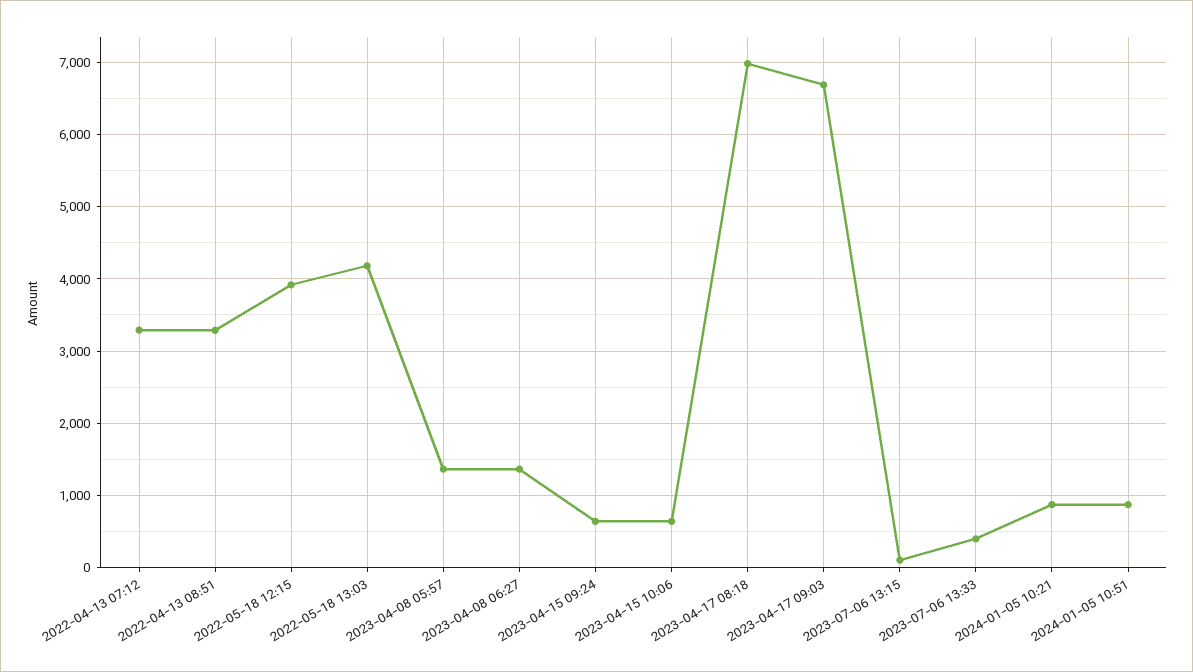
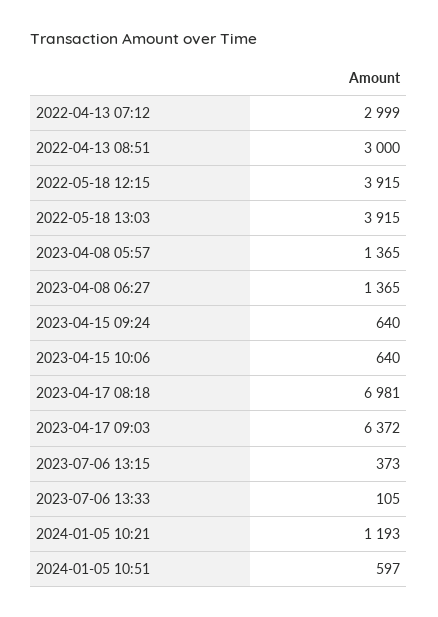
  {
-   "2022-04-13 07:12": 3300,
+   "2022-04-13 07:12": 2999,
-   "2022-04-13 08:51": 3300,
+   "2022-04-13 08:51": 3000,
    "2022-05-18 12:15": 3915,
-   "2022-05-18 13:03": 4200,
+   "2022-05-18 13:03": 3915,
    "2023-04-08 05:57": 1365,
    "2023-04-08 06:27": 1365,
    "2023-04-15 09:24": 640,
    "2023-04-15 10:06": 640,
    "2023-04-17 08:18": 6981,
-   "2023-04-17 09:03": 6700,
+   "2023-04-17 09:03": 6372,
-   "2023-07-06 13:15": 100,
+   "2023-07-06 13:15": 373,
-   "2023-07-06 13:33": 400,
+   "2023-07-06 13:33": 105,
-   "2024-01-05 10:21": 900,
+   "2024-01-05 10:21": 1193,
-   "2024-01-05 10:51": 900
+   "2024-01-05 10:51": 597
  }

